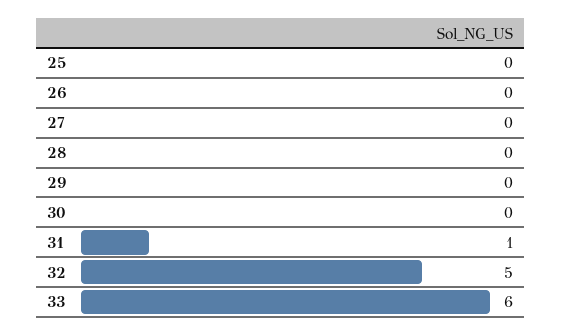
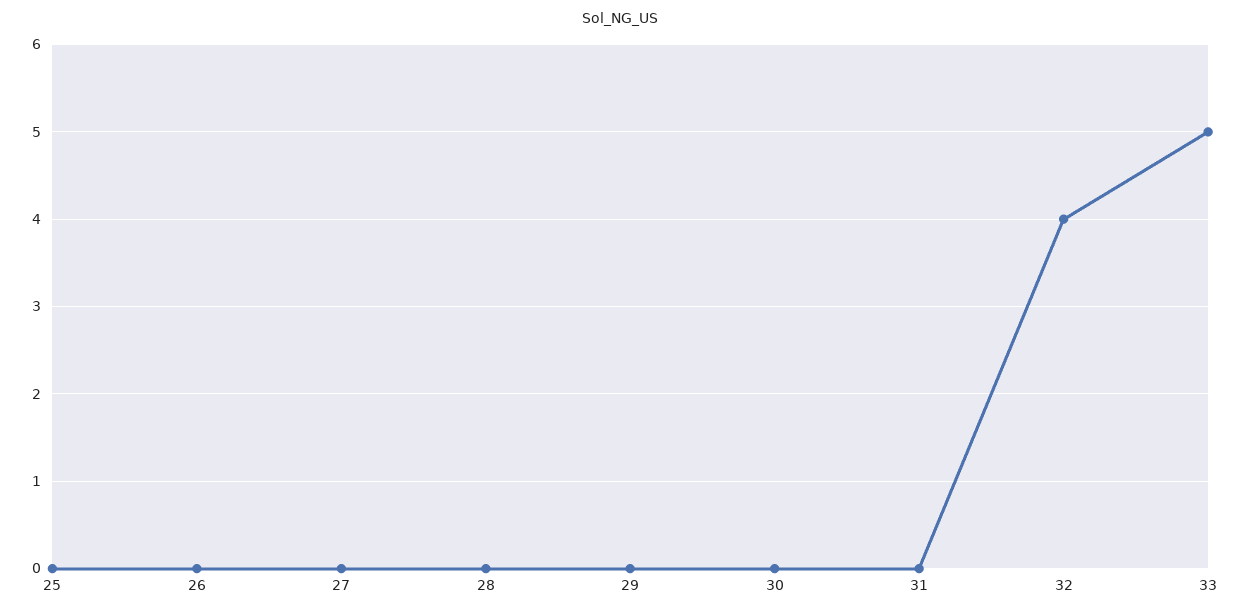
  {
    "25": 0,
    "26": 0,
    "27": 0,
    "28": 0,
    "29": 0,
    "30": 0,
-   "31": 1,
+   "31": 0,
-   "32": 5,
+   "32": 4,
-   "33": 6
+   "33": 5
  }

